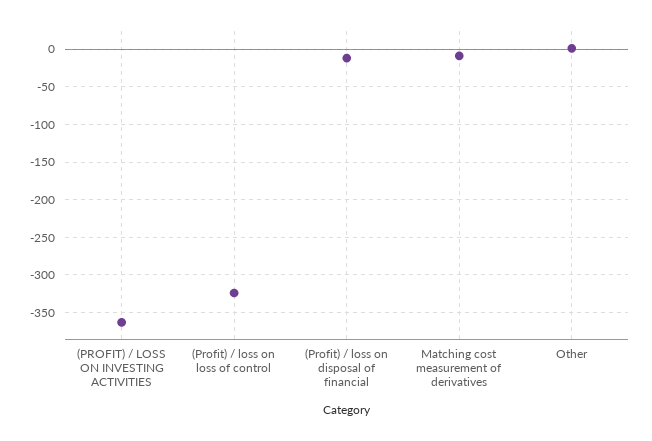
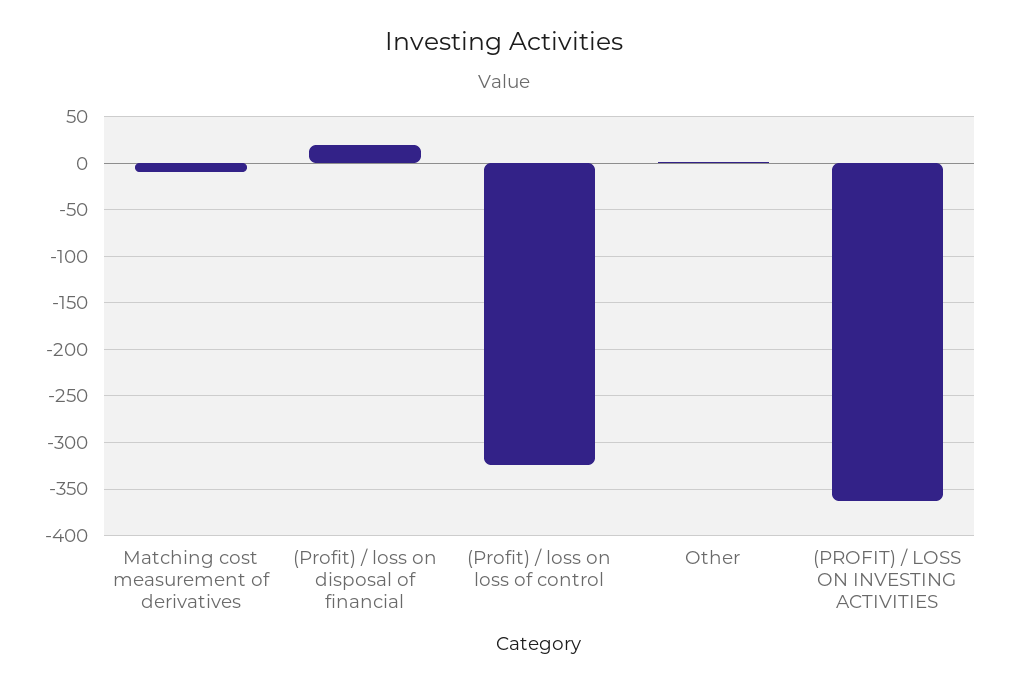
  {
    "(PROFIT) / LOSS ON INVESTING ACTIVITIES": -360,
    "(Profit) / loss on loss of control": -320,
-   "(Profit) / loss on disposal of financial": -10,
+   "(Profit) / loss on disposal of financial": 20,
    "Matching cost measurement of derivatives": -10,
    "Other": 0
  }

